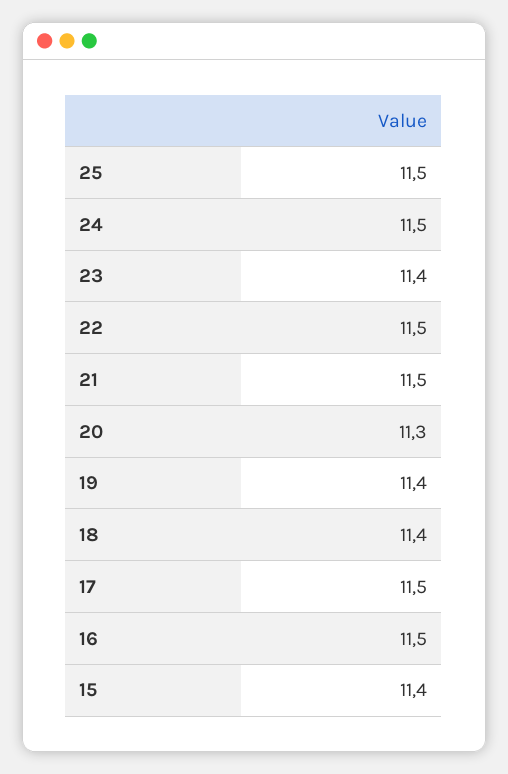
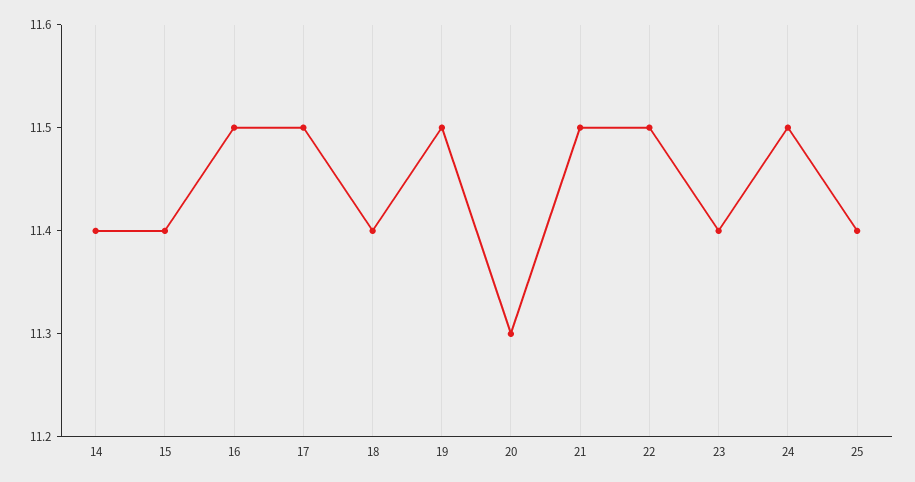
  {
-   "25": 11.5,
+   "25": 11.4,
    "24": 11.5,
    "23": 11.4,
    "22": 11.5,
    "21": 11.5,
    "20": 11.3,
-   "19": 11.4,
+   "19": 11.5,
    "18": 11.4,
    "17": 11.5,
    "16": 11.5,
-   "15": 11.4
+   "15": 11.4,
+   "14": 11.4
  }

